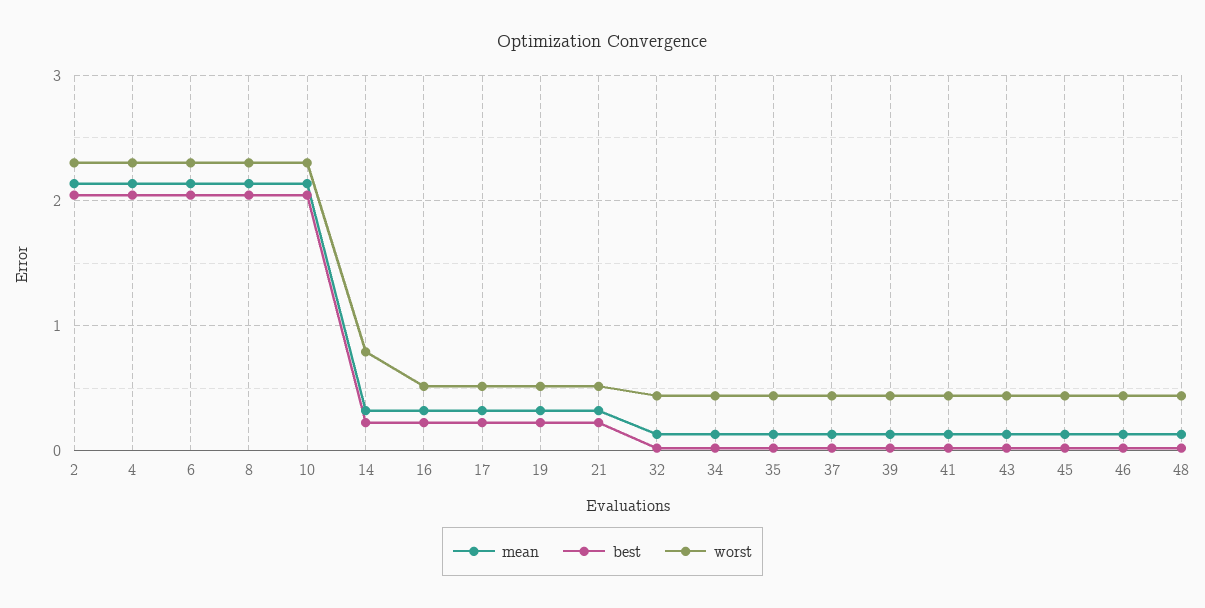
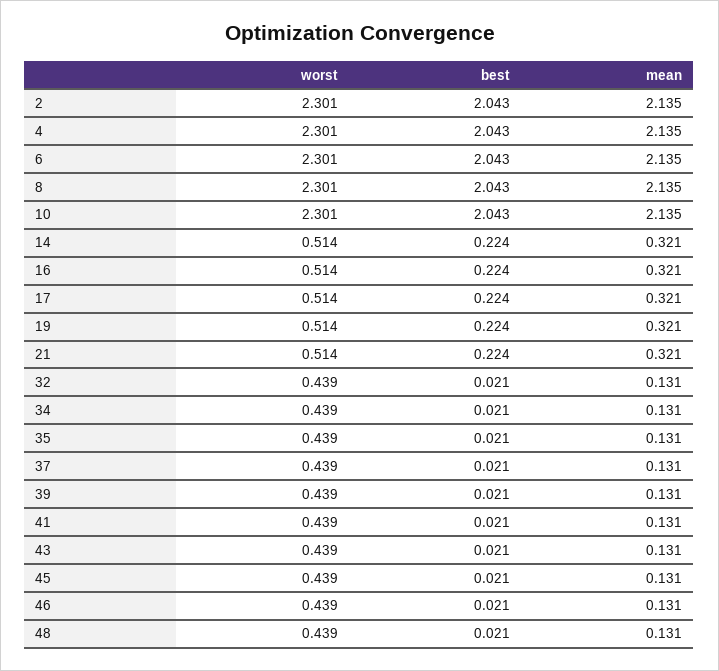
  {
    "mean": {
      "2": 2.135,
      "4": 2.135,
      "6": 2.135,
      "8": 2.135,
      "10": 2.135,
      "14": 0.321,
      "16": 0.321,
      "17": 0.321,
      "19": 0.321,
      "21": 0.321,
      "32": 0.131,
      "34": 0.131,
      "35": 0.131,
      "37": 0.131,
      "39": 0.131,
      "41": 0.131,
      "43": 0.131,
      "45": 0.131,
      "46": 0.131,
      "48": 0.131
    },
    "best": {
      "2": 2.043,
      "4": 2.043,
      "6": 2.043,
      "8": 2.043,
      "10": 2.043,
      "14": 0.224,
      "16": 0.224,
      "17": 0.224,
      "19": 0.224,
      "21": 0.224,
      "32": 0.021,
      "34": 0.021,
      "35": 0.021,
      "37": 0.021,
      "39": 0.021,
      "41": 0.021,
      "43": 0.021,
      "45": 0.021,
      "46": 0.021,
      "48": 0.021
    },
    "worst": {
      "2": 2.301,
      "4": 2.301,
      "6": 2.301,
      "8": 2.301,
      "10": 2.301,
-     "14": 0.8,
+     "14": 0.514,
      "16": 0.514,
      "17": 0.514,
      "19": 0.514,
      "21": 0.514,
      "32": 0.439,
      "34": 0.439,
      "35": 0.439,
      "37": 0.439,
      "39": 0.439,
      "41": 0.439,
      "43": 0.439,
      "45": 0.439,
      "46": 0.439,
      "48": 0.439
    }
  }

